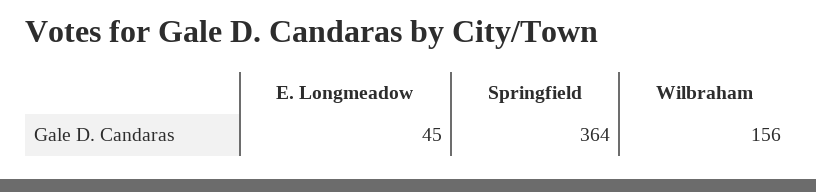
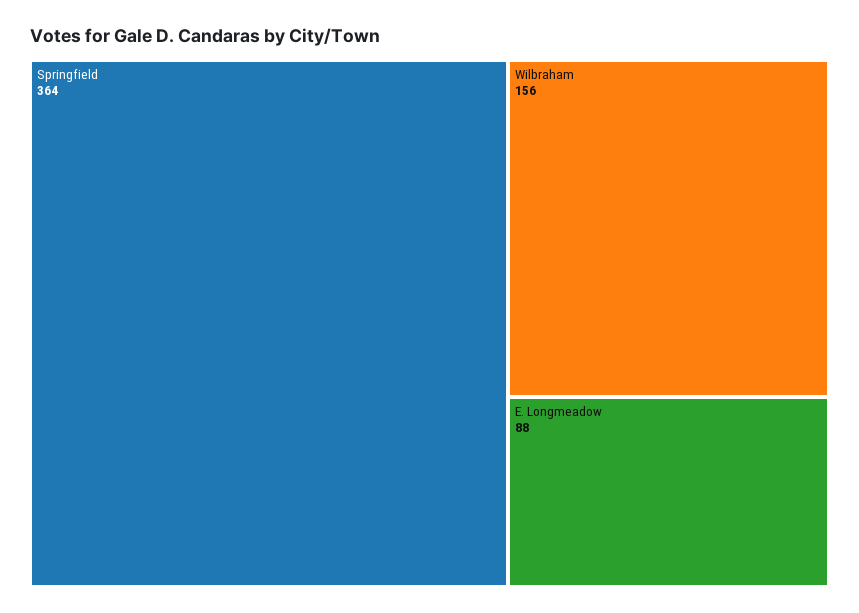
  {
-   "E. Longmeadow": 45,
+   "E. Longmeadow": 88,
    "Springfield": 364,
    "Wilbraham": 156
  }

